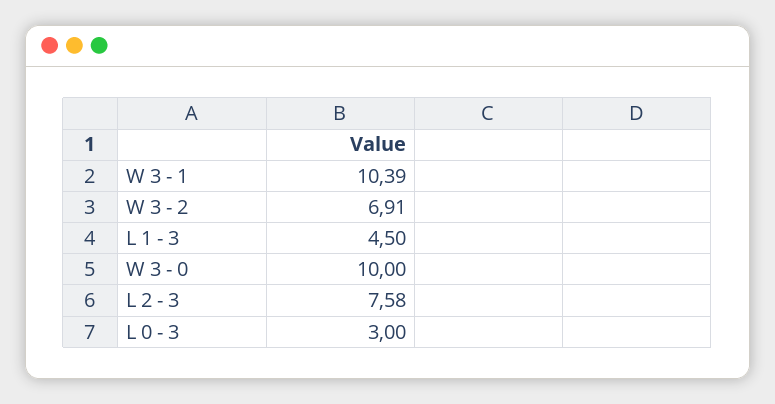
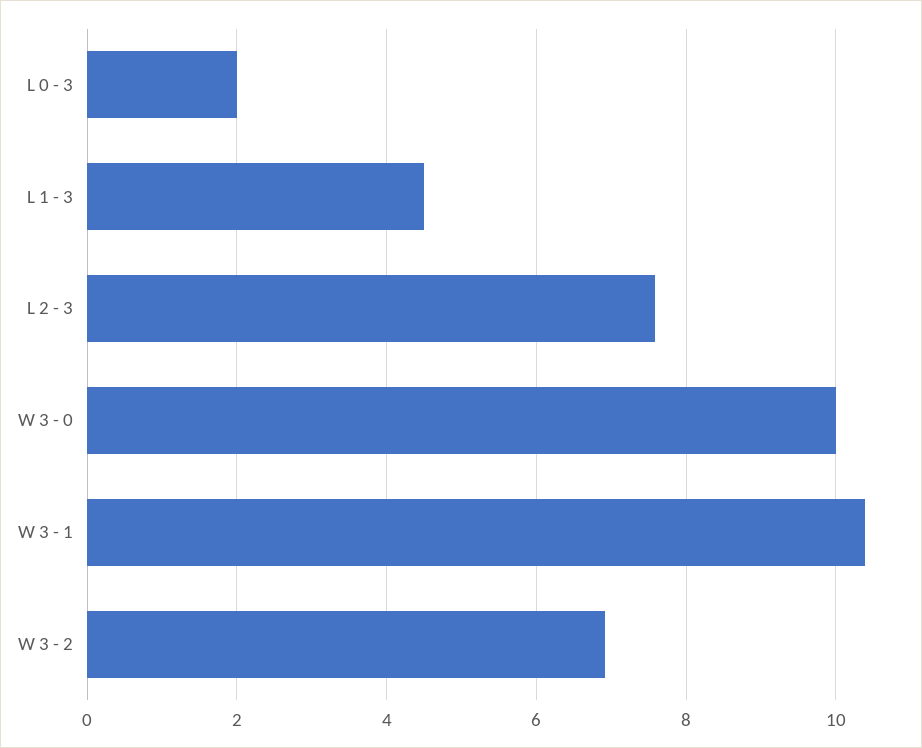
  {
    "W 3 - 1": 10.39,
    "W 3 - 2": 6.91,
    "L 1 - 3": 4.5,
    "W 3 - 0": 10,
    "L 2 - 3": 7.58,
-   "L 0 - 3": 3
+   "L 0 - 3": 2
  }

